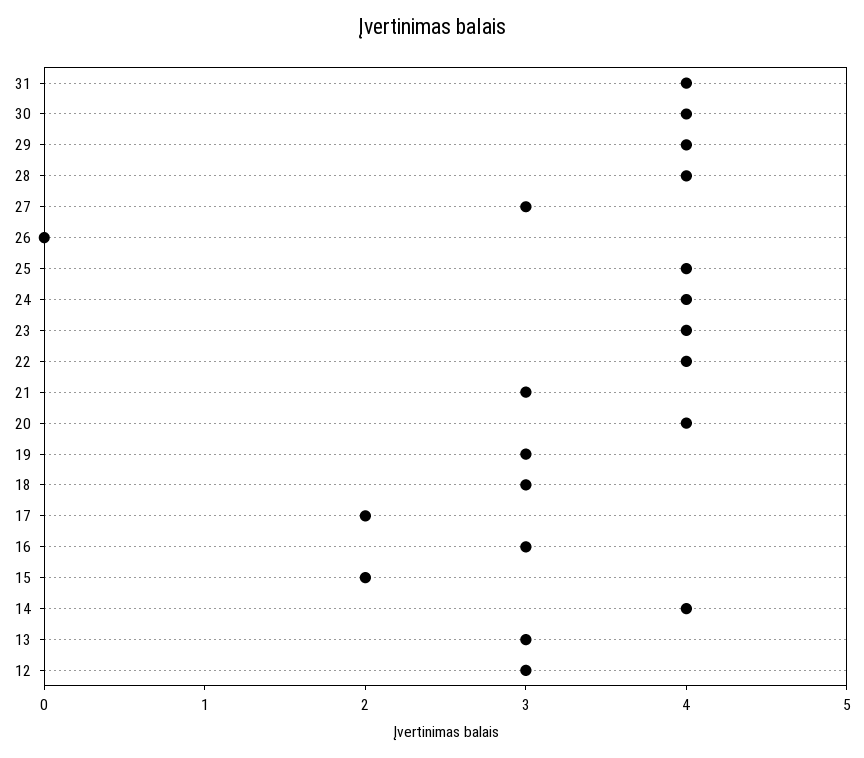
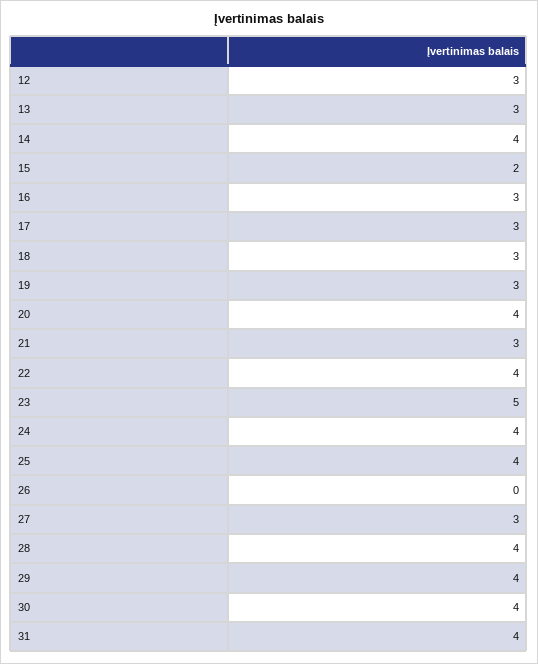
  {
    "31": 4,
    "30": 4,
    "29": 4,
    "28": 4,
    "27": 3,
    "26": 0,
    "25": 4,
    "24": 4,
-   "23": 4,
+   "23": 5,
    "22": 4,
    "21": 3,
    "20": 4,
    "19": 3,
    "18": 3,
-   "17": 2,
+   "17": 3,
    "16": 3,
    "15": 2,
    "14": 4,
    "13": 3,
    "12": 3
  }

